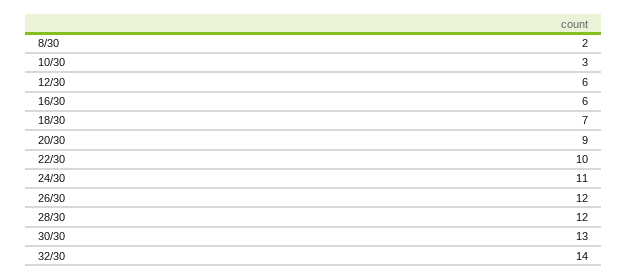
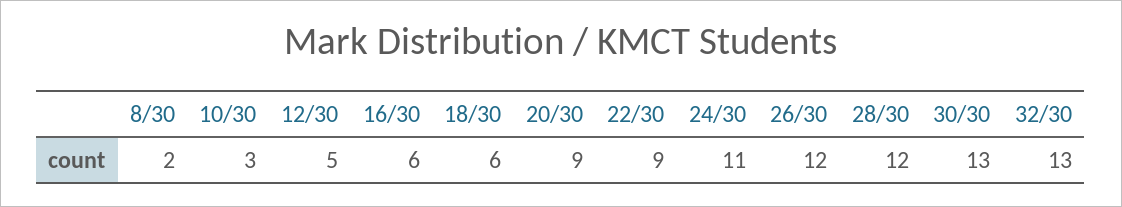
  {
    "8/30": 2,
    "10/30": 3,
-   "12/30": 6,
+   "12/30": 5,
    "16/30": 6,
-   "18/30": 7,
+   "18/30": 6,
    "20/30": 9,
-   "22/30": 10,
+   "22/30": 9,
    "24/30": 11,
    "26/30": 12,
    "28/30": 12,
    "30/30": 13,
-   "32/30": 14
+   "32/30": 13
  }

